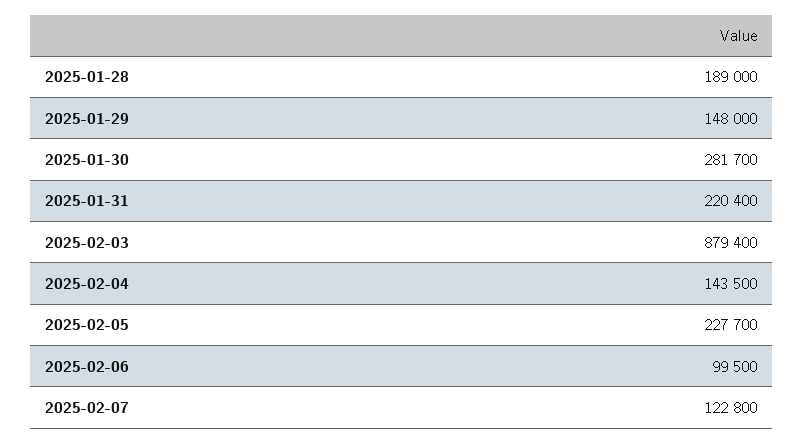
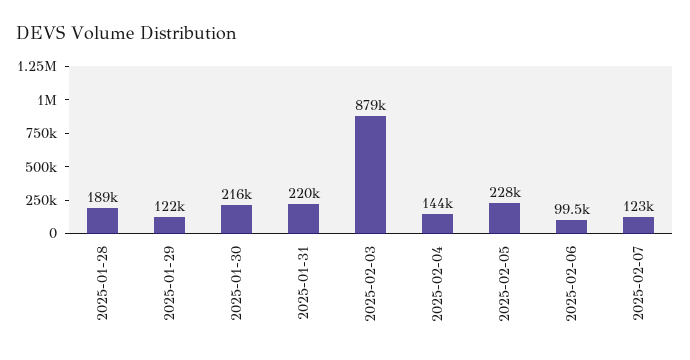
  {
    "2025-01-28": 189000,
-   "2025-01-29": 148000,
+   "2025-01-29": 122000,
-   "2025-01-30": 281700,
+   "2025-01-30": 216000,
    "2025-01-31": 220400,
    "2025-02-03": 879400,
    "2025-02-04": 143500,
    "2025-02-05": 227700,
    "2025-02-06": 99500,
    "2025-02-07": 122800
  }

